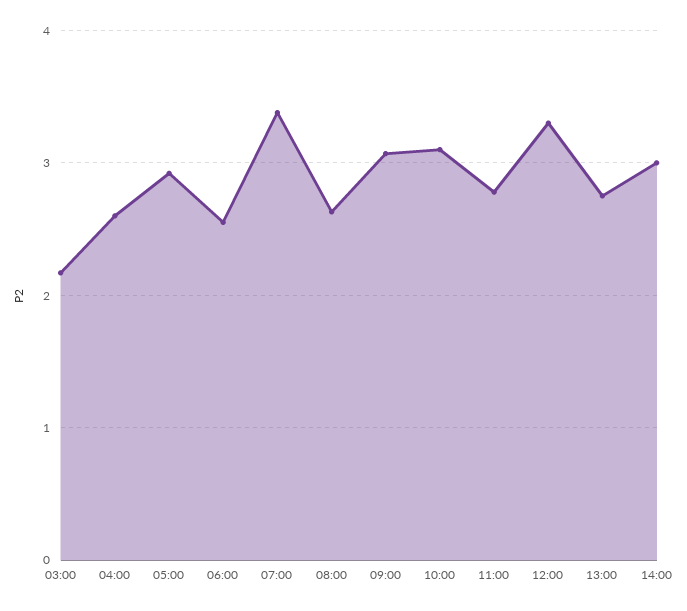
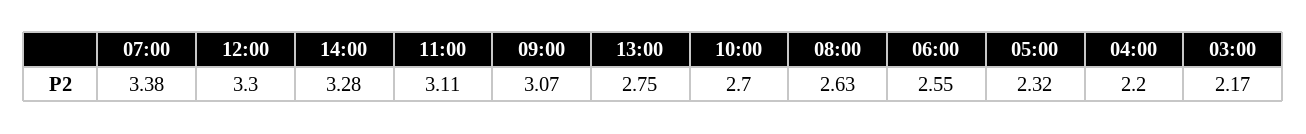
  {
    "03:00": 2.17,
-   "04:00": 2.6,
+   "04:00": 2.2,
-   "05:00": 2.9,
+   "05:00": 2.32,
    "06:00": 2.55,
    "07:00": 3.38,
    "08:00": 2.63,
    "09:00": 3.07,
-   "10:00": 3.1,
+   "10:00": 2.7,
-   "11:00": 2.8,
+   "11:00": 3.11,
    "12:00": 3.3,
    "13:00": 2.75,
-   "14:00": 3
+   "14:00": 3.28
  }

